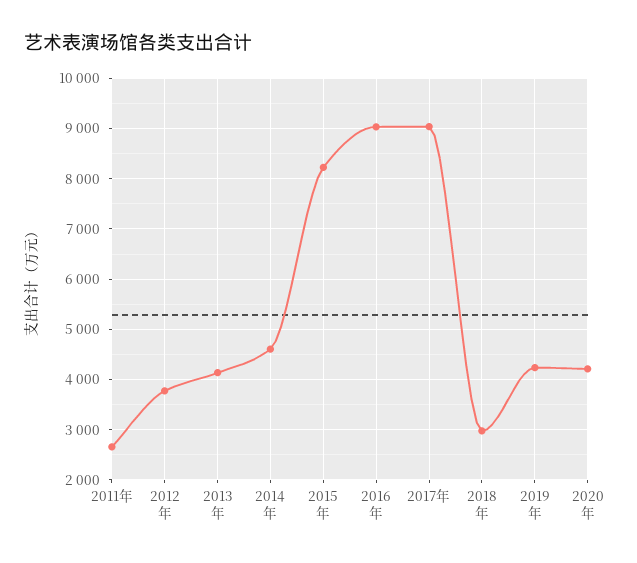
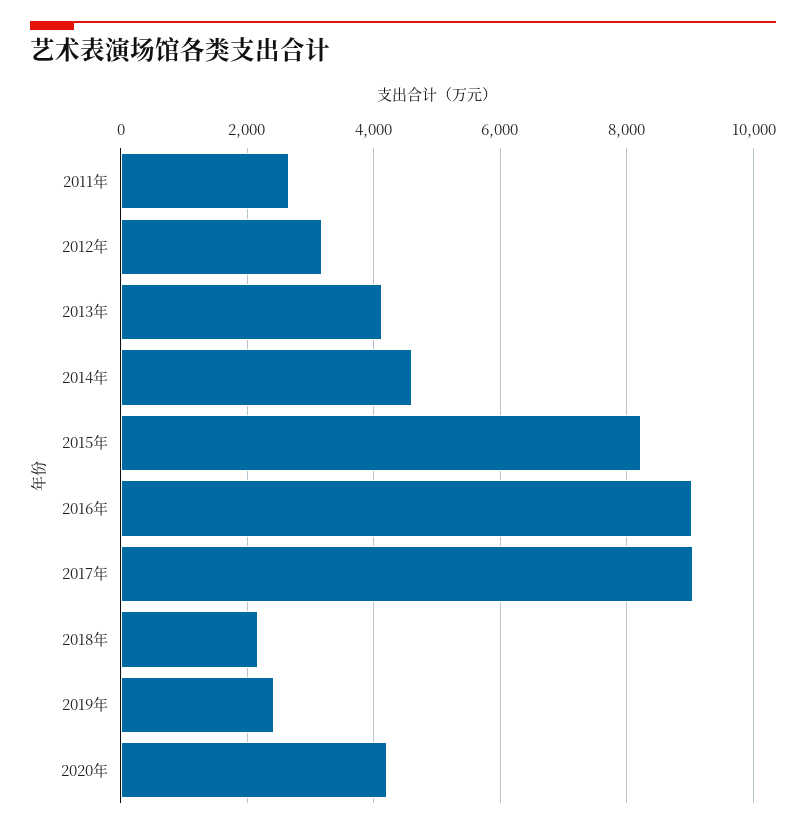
  {
    "2011年": 2600,
-   "2012年": 3800,
+   "2012年": 3200,
    "2013年": 4200,
    "2014年": 4600,
    "2015年": 8200,
    "2016年": 9000,
    "2017年": 9000,
-   "2018年": 3000,
+   "2018年": 2200,
-   "2019年": 4200,
+   "2019年": 2400,
    "2020年": 4200
  }

